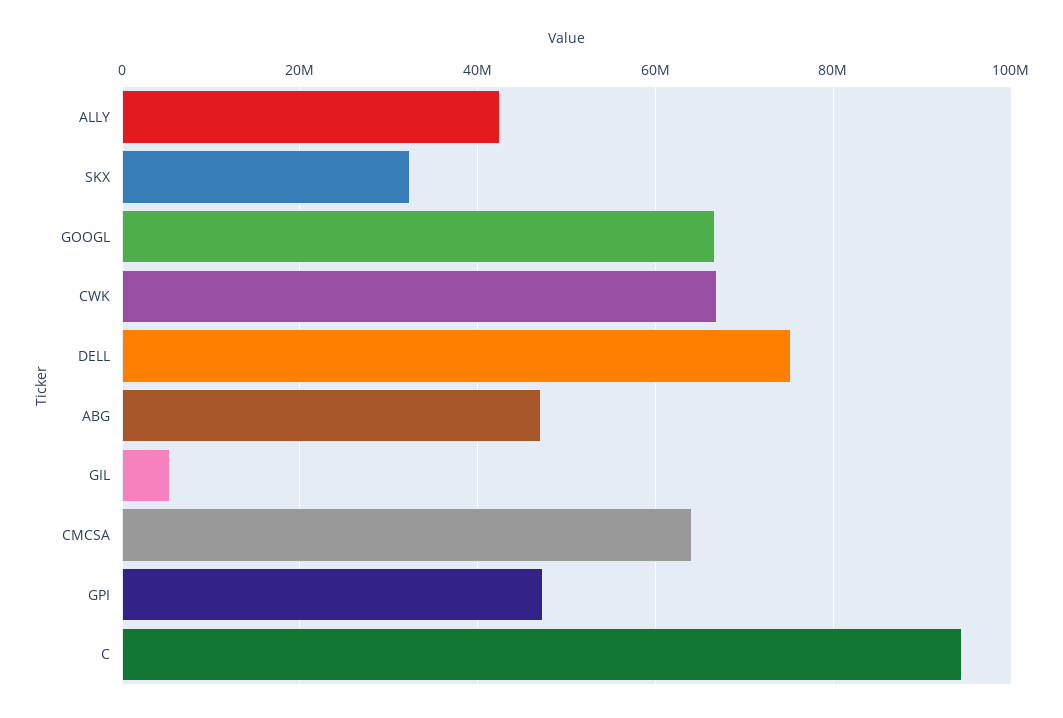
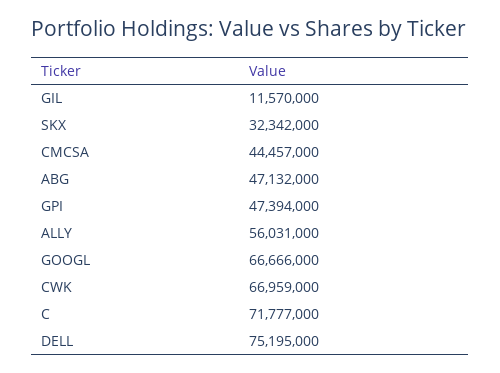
  {
-   "ALLY": 42000000,
+   "ALLY": 56031000,
    "SKX": 32342000,
    "GOOGL": 66666000,
    "CWK": 66959000,
    "DELL": 75195000,
    "ABG": 47132000,
-   "GIL": 6000000,
+   "GIL": 11570000,
-   "CMCSA": 64000000,
+   "CMCSA": 44457000,
    "GPI": 47394000,
-   "C": 94000000
+   "C": 71777000
  }

